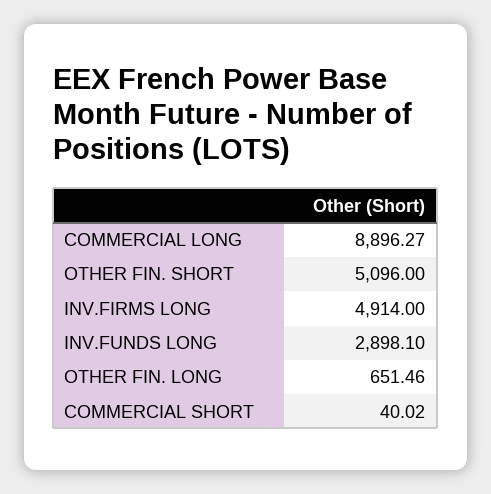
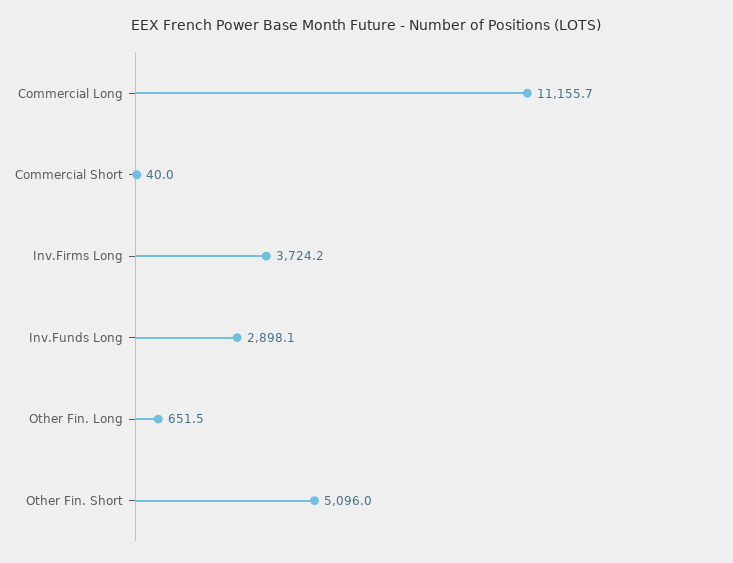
  {
-   "COMMERCIAL LONG": 8896.27,
+   "COMMERCIAL LONG": 11155.7,
    "OTHER FIN. SHORT": 5096,
-   "INV.FIRMS LONG": 4914,
+   "INV.FIRMS LONG": 3724.2,
    "INV.FUNDS LONG": 2898.1,
    "OTHER FIN. LONG": 651.46,
    "COMMERCIAL SHORT": 40.02
  }

